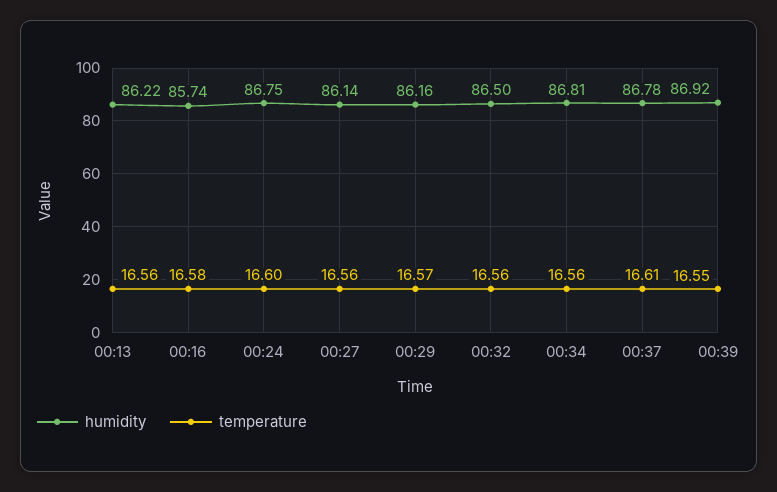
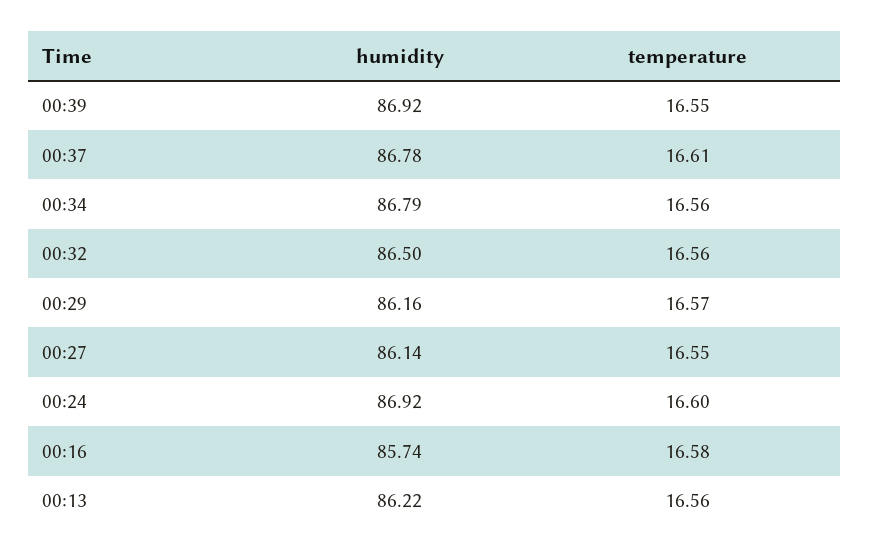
  {
    "humidity": {
      "00:13": 86.22,
      "00:16": 85.74,
-     "00:24": 86.75,
+     "00:24": 86.92,
      "00:27": 86.14,
      "00:29": 86.16,
      "00:32": 86.5,
-     "00:34": 86.81,
+     "00:34": 86.79,
      "00:37": 86.78,
      "00:39": 86.92
    },
    "temperature": {
      "00:13": 16.56,
      "00:16": 16.58,
      "00:24": 16.6,
-     "00:27": 16.56,
+     "00:27": 16.55,
      "00:29": 16.57,
      "00:32": 16.56,
      "00:34": 16.56,
      "00:37": 16.61,
      "00:39": 16.55
    }
  }

